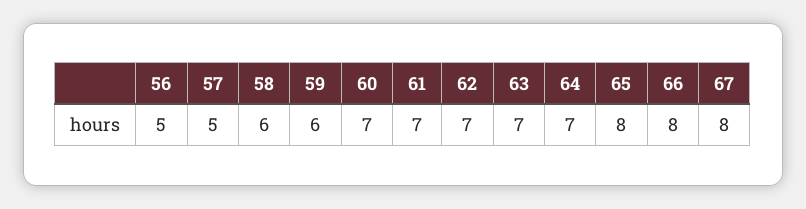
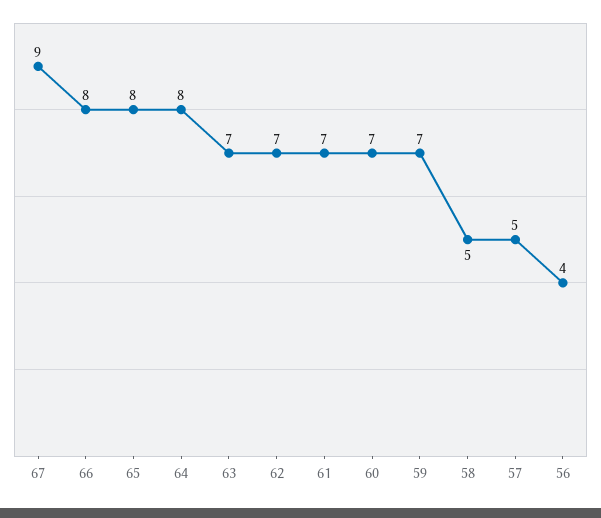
  {
-   "56": 5,
+   "56": 4,
    "57": 5,
-   "58": 6,
+   "58": 5,
-   "59": 6,
+   "59": 7,
    "60": 7,
    "61": 7,
    "62": 7,
    "63": 7,
-   "64": 7,
+   "64": 8,
    "65": 8,
    "66": 8,
-   "67": 8
+   "67": 9
  }

